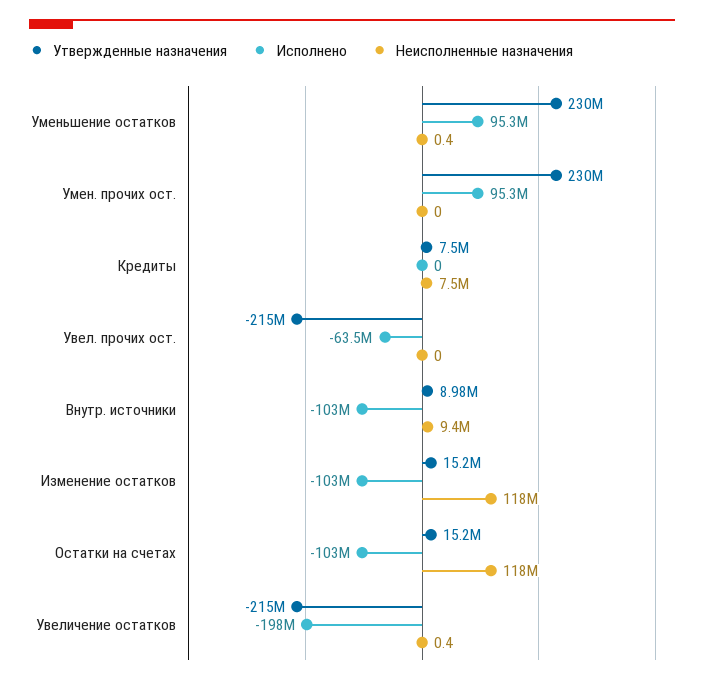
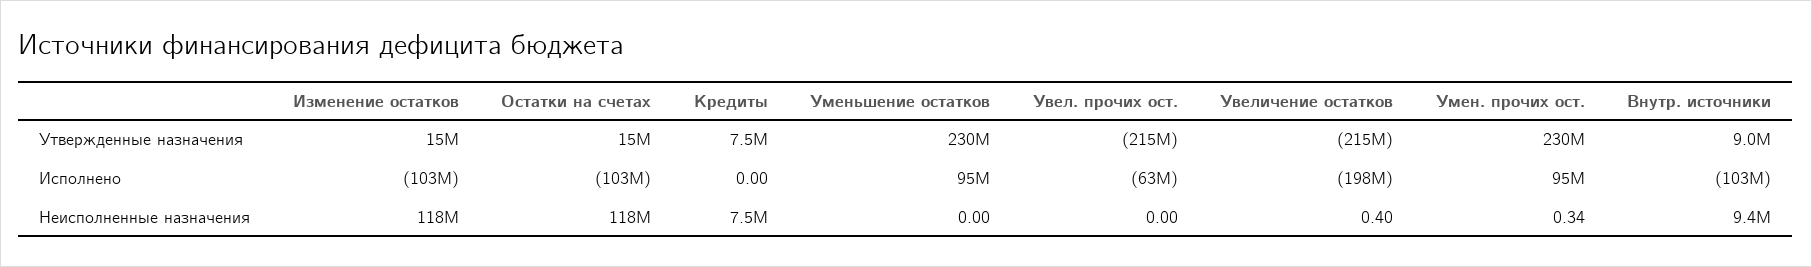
  {
    "Утвержденные назначения": {
      "Уменьшение остатков": 230000000,
      "Умен. прочих ост.": 230000000,
      "Кредиты": 7500000,
      "Увел. прочих ост.": -215000000,
      "Внутр. источники": 8980000,
      "Изменение остатков": 15200000,
      "Остатки на счетах": 15200000,
      "Увеличение остатков": -215000000
    },
    "Исполнено": {
      "Уменьшение остатков": 95300000,
      "Умен. прочих ост.": 95300000,
      "Кредиты": 0,
      "Увел. прочих ост.": -63500000,
      "Внутр. источники": -103000000,
      "Изменение остатков": -103000000,
      "Остатки на счетах": -103000000,
      "Увеличение остатков": -198000000
    },
    "Неисполненные назначения": {
-     "Уменьшение остатков": 0.4,
+     "Уменьшение остатков": 0,
-     "Умен. прочих ост.": 0,
+     "Умен. прочих ост.": 0.34,
      "Кредиты": 7500000,
      "Увел. прочих ост.": 0,
      "Внутр. источники": 9400000,
      "Изменение остатков": 118000000,
      "Остатки на счетах": 118000000,
      "Увеличение остатков": 0.4
    }
  }

